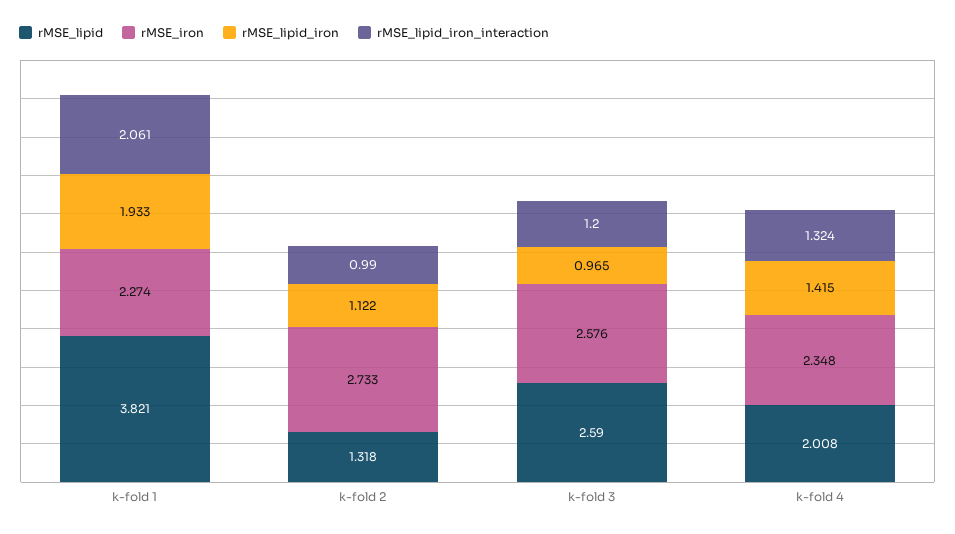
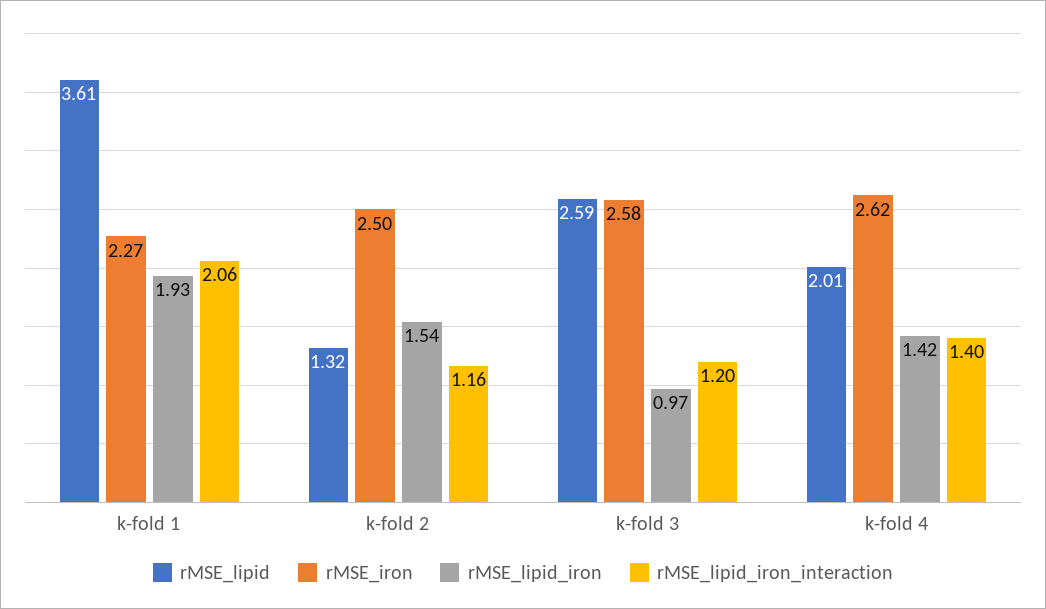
  {
    "rMSE_lipid": {
-     "k-fold 1": 3.821,
+     "k-fold 1": 3.61,
      "k-fold 2": 1.318,
      "k-fold 3": 2.59,
      "k-fold 4": 2.008
    },
    "rMSE_iron": {
      "k-fold 1": 2.274,
-     "k-fold 2": 2.733,
+     "k-fold 2": 2.5,
      "k-fold 3": 2.576,
-     "k-fold 4": 2.348
+     "k-fold 4": 2.62
    },
    "rMSE_lipid_iron": {
      "k-fold 1": 1.933,
-     "k-fold 2": 1.122,
+     "k-fold 2": 1.54,
      "k-fold 3": 0.965,
      "k-fold 4": 1.415
    },
    "rMSE_lipid_iron_interaction": {
      "k-fold 1": 2.061,
-     "k-fold 2": 0.99,
+     "k-fold 2": 1.16,
      "k-fold 3": 1.2,
-     "k-fold 4": 1.324
+     "k-fold 4": 1.4
    }
  }

